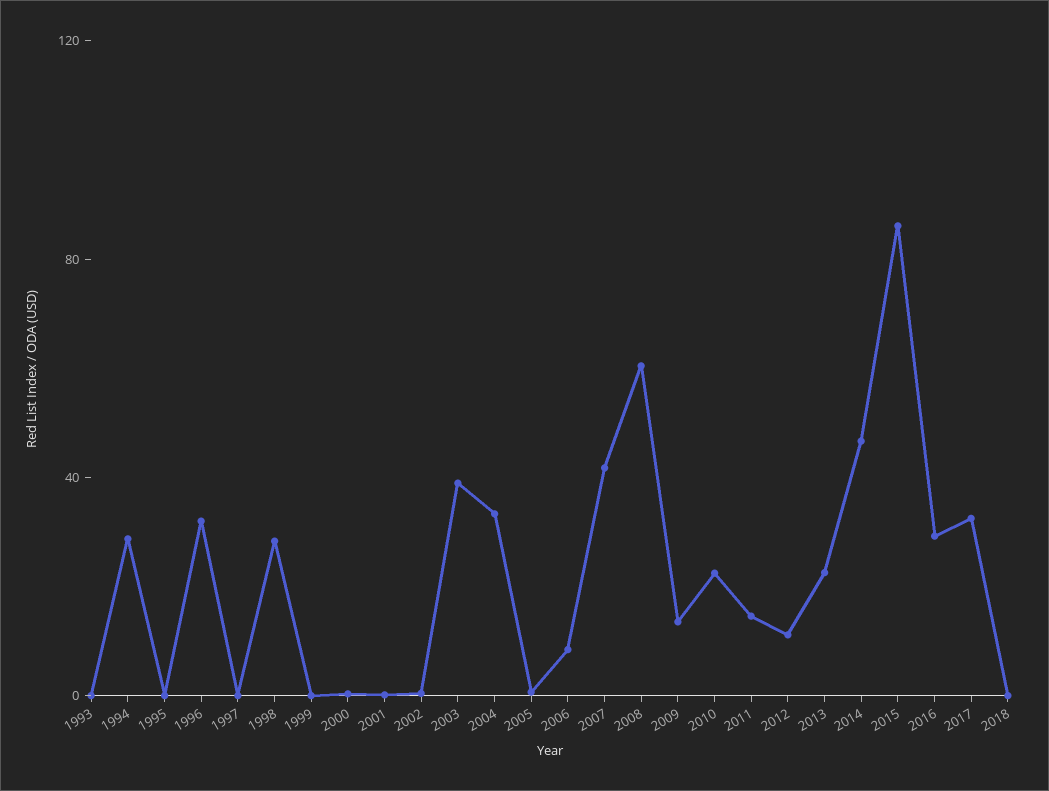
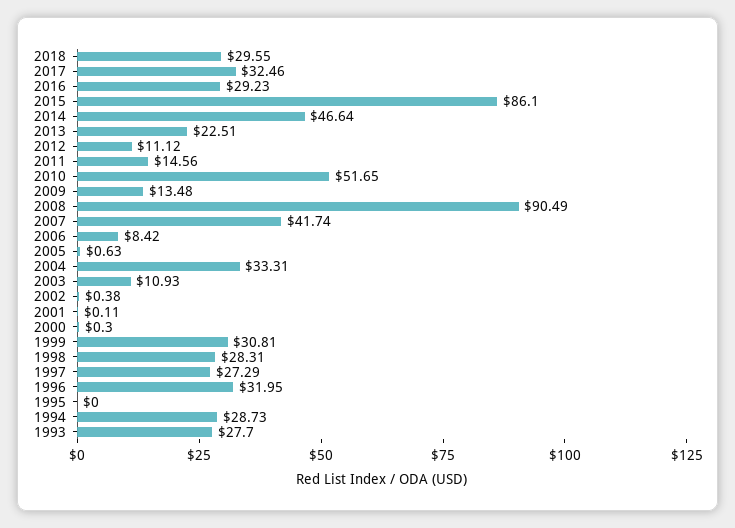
  {
-   "1993": 0,
+   "1993": 27.7,
    "1994": 28.73,
    "1995": 0,
    "1996": 31.95,
-   "1997": 0,
+   "1997": 27.29,
    "1998": 28.31,
-   "1999": 0,
+   "1999": 30.81,
    "2000": 0.3,
    "2001": 0.11,
    "2002": 0.38,
-   "2003": 40,
+   "2003": 10.93,
    "2004": 33.31,
    "2005": 0.63,
    "2006": 8.42,
    "2007": 41.74,
-   "2008": 60,
+   "2008": 90.49,
    "2009": 13.48,
-   "2010": 20,
+   "2010": 51.65,
    "2011": 14.56,
    "2012": 11.12,
    "2013": 22.51,
    "2014": 46.64,
    "2015": 86.1,
    "2016": 29.23,
    "2017": 32.46,
-   "2018": 0
+   "2018": 29.55
  }

